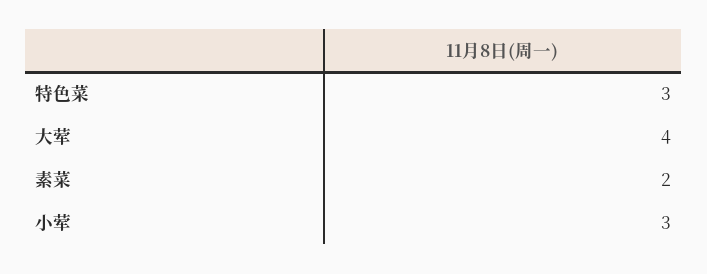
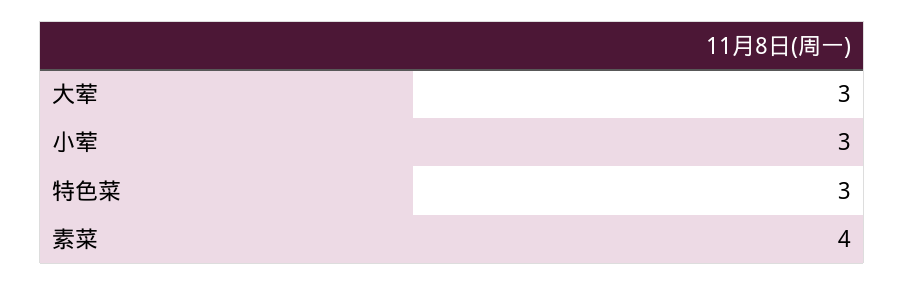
  {
    "特色菜": 3,
-   "大荤": 4,
+   "大荤": 3,
-   "素菜": 2,
+   "素菜": 4,
    "小荤": 3
  }

